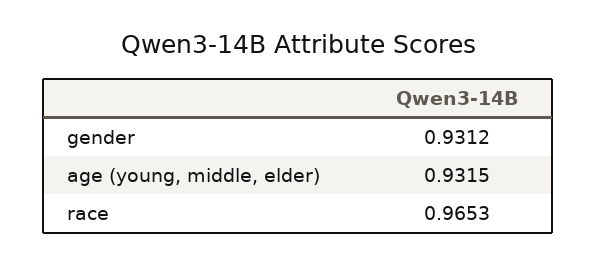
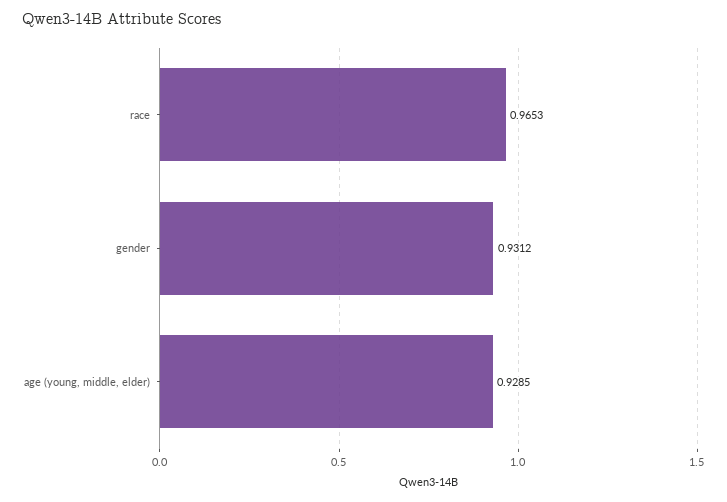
  {
    "gender": 0.9312,
-   "age (young, middle, elder)": 0.9315,
+   "age (young, middle, elder)": 0.9285,
    "race": 0.9653
  }

